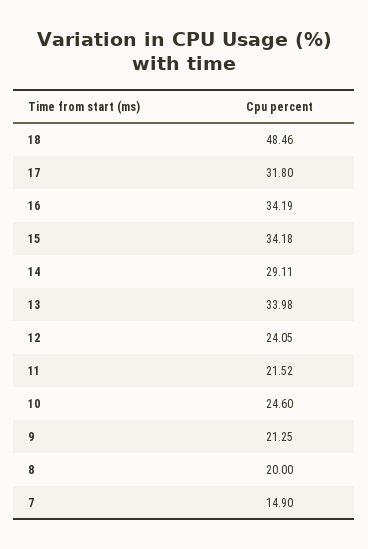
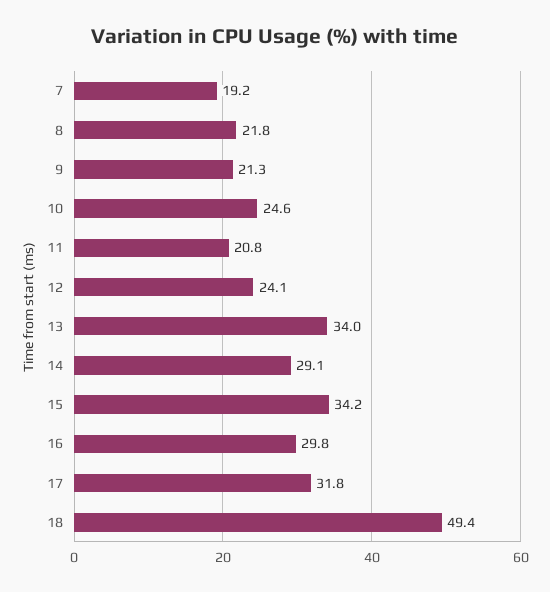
  {
-   "18": 48.46,
+   "18": 49.4,
    "17": 31.8,
-   "16": 34.19,
+   "16": 29.8,
    "15": 34.18,
    "14": 29.11,
    "13": 33.98,
    "12": 24.05,
-   "11": 21.52,
+   "11": 20.8,
    "10": 24.6,
    "9": 21.25,
-   "8": 20,
+   "8": 21.8,
-   "7": 14.9
+   "7": 19.2
  }

